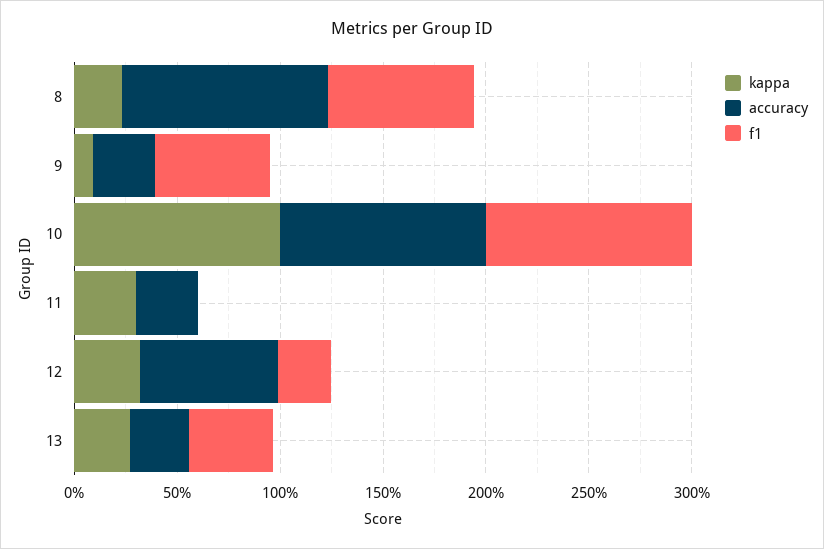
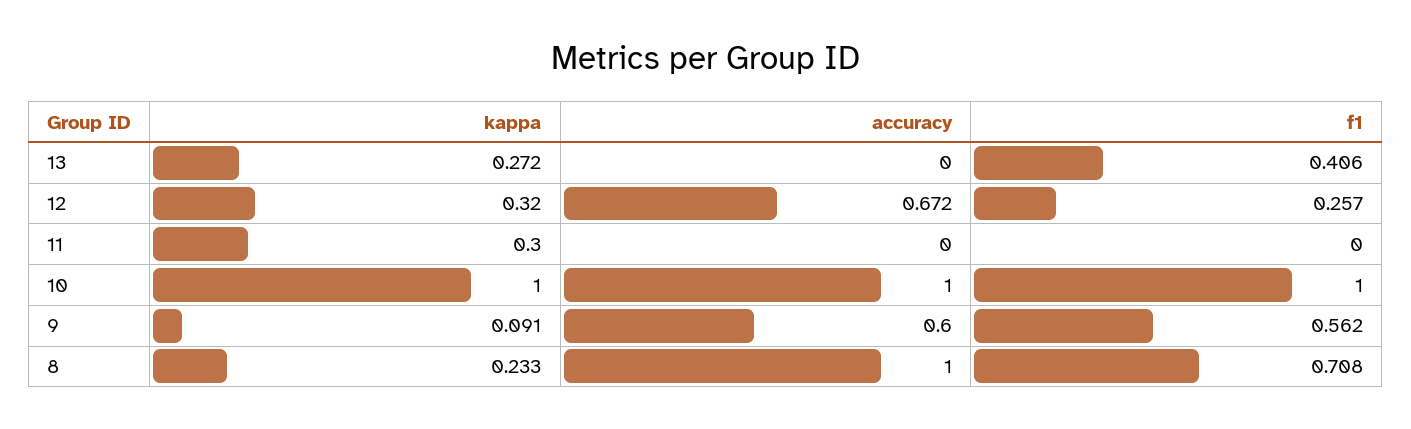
  {
    "kappa": {
      "8": 0.233,
      "9": 0.091,
      "10": 1,
      "11": 0.3,
      "12": 0.32,
      "13": 0.272
    },
    "accuracy": {
      "8": 1,
-     "9": 0.3,
+     "9": 0.6,
      "10": 1,
-     "11": 0.3,
+     "11": 0,
      "12": 0.672,
-     "13": 0.3
+     "13": 0
    },
    "f1": {
      "8": 0.708,
      "9": 0.562,
      "10": 1,
      "11": 0,
      "12": 0.257,
      "13": 0.406
    }
  }

